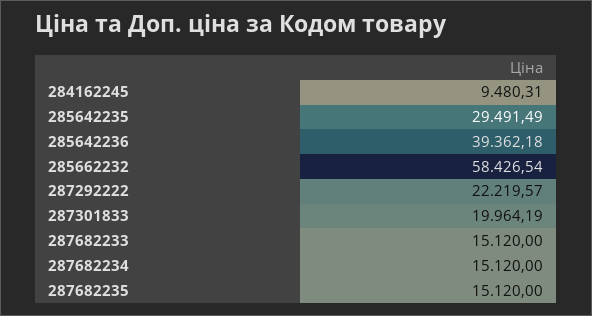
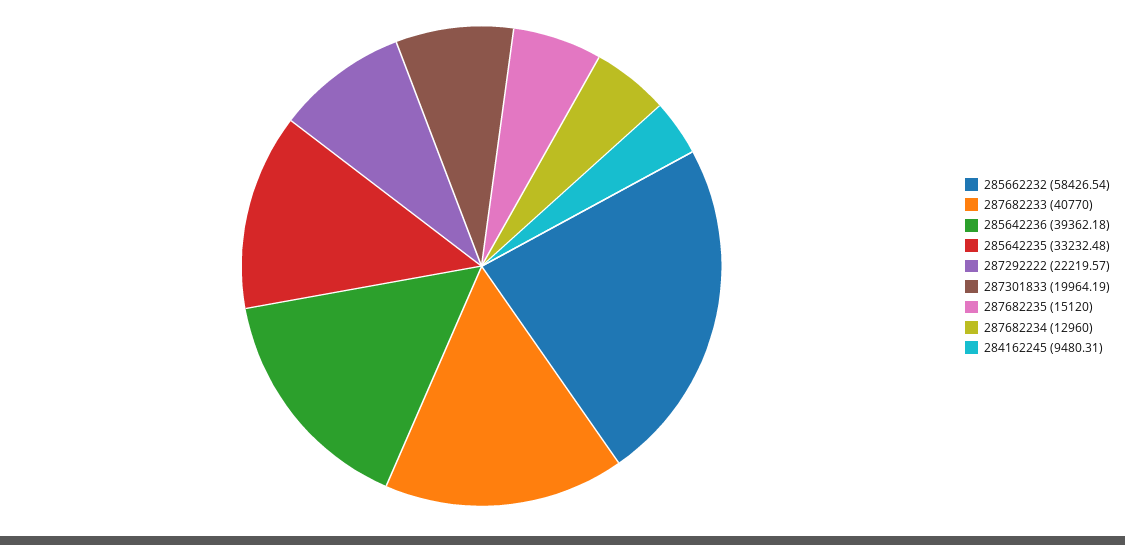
  {
    "284162245": 9480.31,
-   "285642235": 29491.49,
+   "285642235": 33232.48,
    "285642236": 39362.18,
    "285662232": 58426.54,
    "287292222": 22219.57,
    "287301833": 19964.19,
-   "287682233": 15120,
+   "287682233": 40770,
-   "287682234": 15120,
+   "287682234": 12960,
    "287682235": 15120
  }

